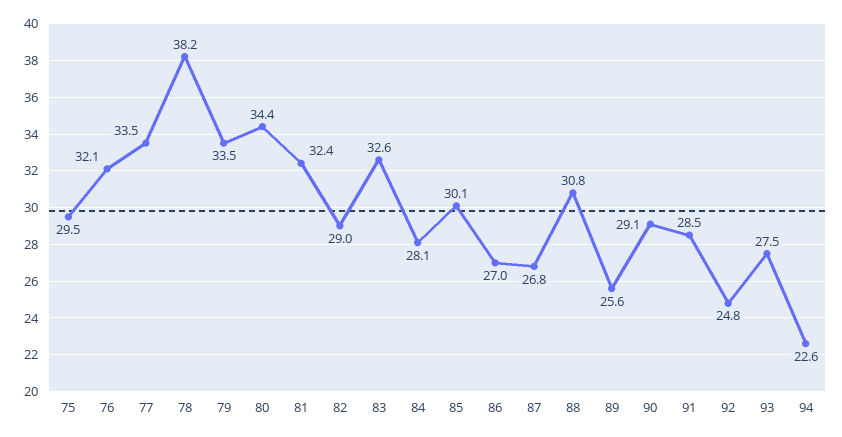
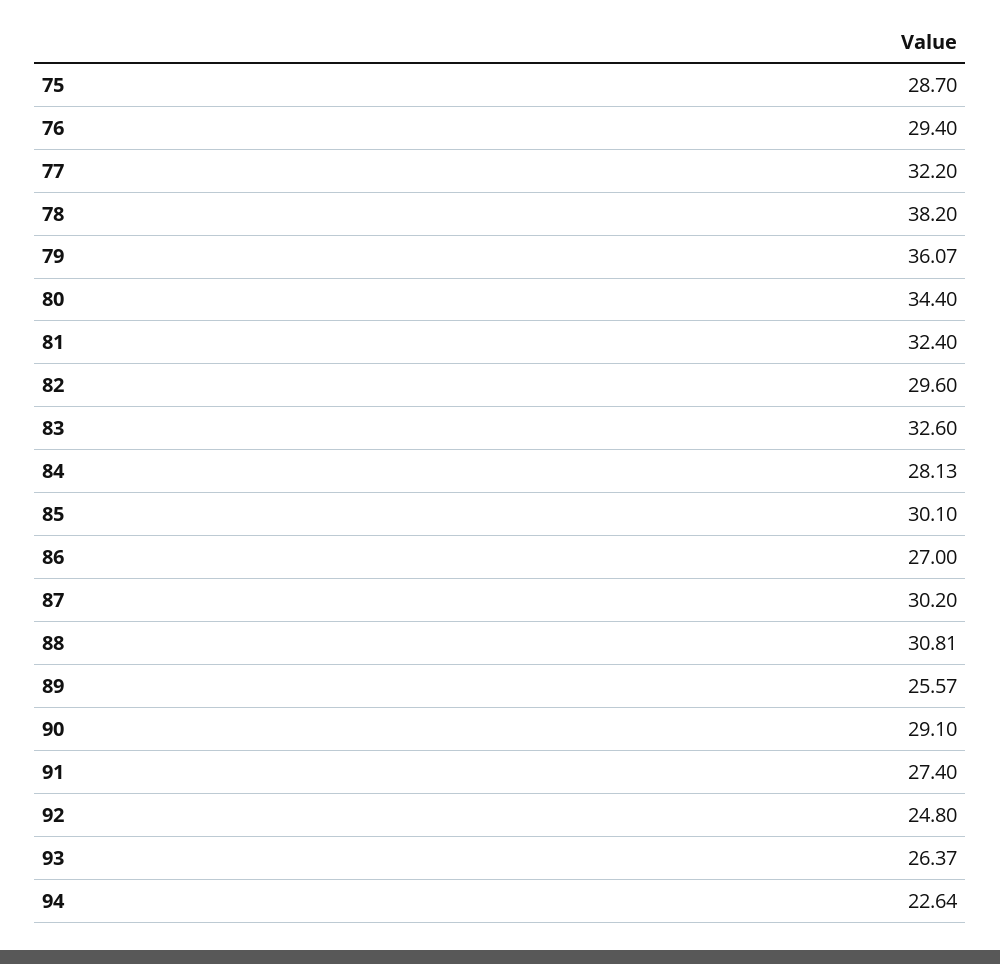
  {
-   "75": 29.5,
+   "75": 28.7,
-   "76": 32.1,
+   "76": 29.4,
-   "77": 33.5,
+   "77": 32.2,
    "78": 38.2,
-   "79": 33.5,
+   "79": 36.07,
    "80": 34.4,
    "81": 32.4,
-   "82": 29,
+   "82": 29.6,
    "83": 32.6,
    "84": 28.13,
    "85": 30.1,
    "86": 27,
-   "87": 26.8,
+   "87": 30.2,
    "88": 30.81,
    "89": 25.57,
    "90": 29.1,
-   "91": 28.5,
+   "91": 27.4,
    "92": 24.8,
-   "93": 27.5,
+   "93": 26.37,
    "94": 22.64
  }

